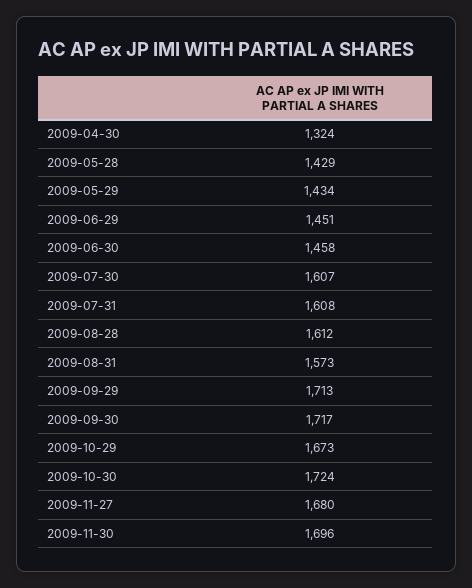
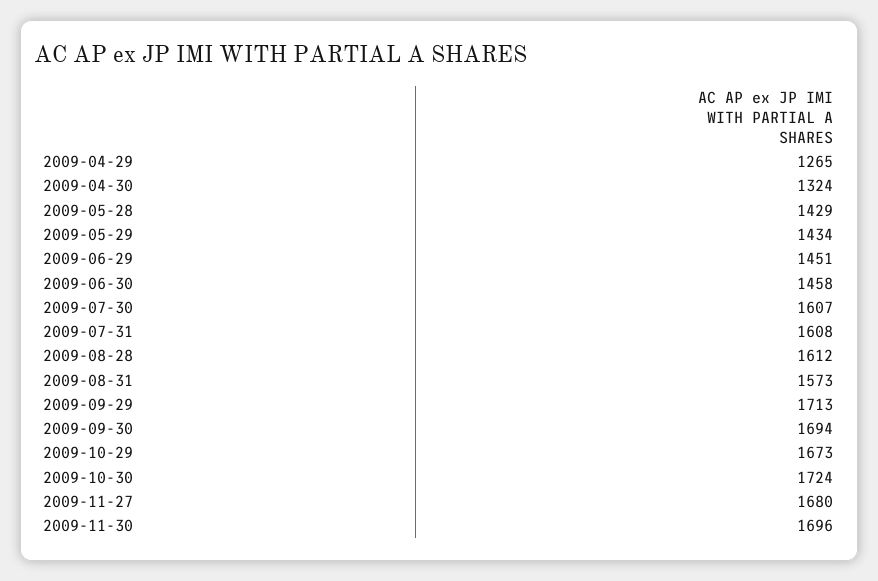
  {
    "2009-04-30": 1324,
    "2009-05-28": 1429,
    "2009-05-29": 1434,
    "2009-06-29": 1451,
    "2009-06-30": 1458,
    "2009-07-30": 1607,
    "2009-07-31": 1608,
    "2009-08-28": 1612,
    "2009-08-31": 1573,
    "2009-09-29": 1713,
-   "2009-09-30": 1717,
+   "2009-09-30": 1694,
    "2009-10-29": 1673,
    "2009-10-30": 1724,
    "2009-11-27": 1680,
-   "2009-11-30": 1696
+   "2009-11-30": 1696,
+   "2009-04-29": 1265
  }

